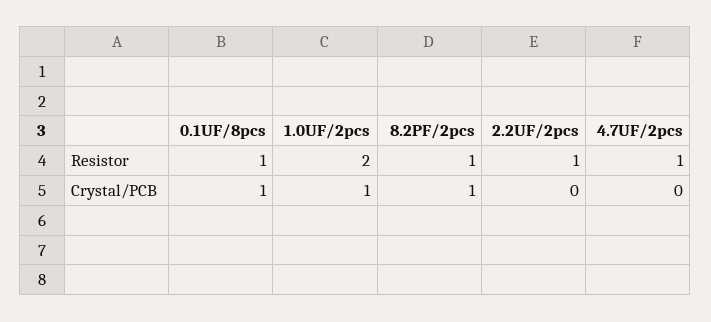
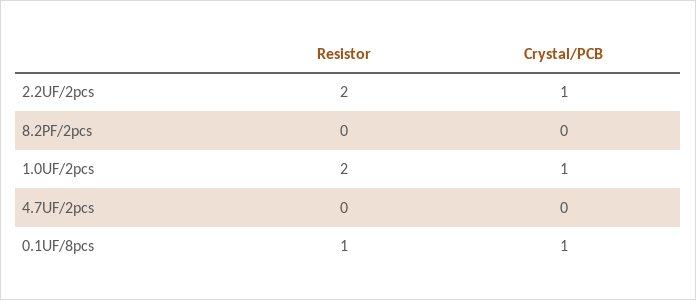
  {
    "0.1UF/8pcs": {
      "Resistor": 1,
      "Crystal/PCB": 1
    },
    "1.0UF/2pcs": {
      "Resistor": 2,
      "Crystal/PCB": 1
    },
    "8.2PF/2pcs": {
-     "Resistor": 1,
+     "Resistor": 0,
-     "Crystal/PCB": 1
+     "Crystal/PCB": 0
    },
    "2.2UF/2pcs": {
-     "Resistor": 1,
+     "Resistor": 2,
-     "Crystal/PCB": 0
+     "Crystal/PCB": 1
    },
    "4.7UF/2pcs": {
-     "Resistor": 1,
+     "Resistor": 0,
      "Crystal/PCB": 0
    }
  }

